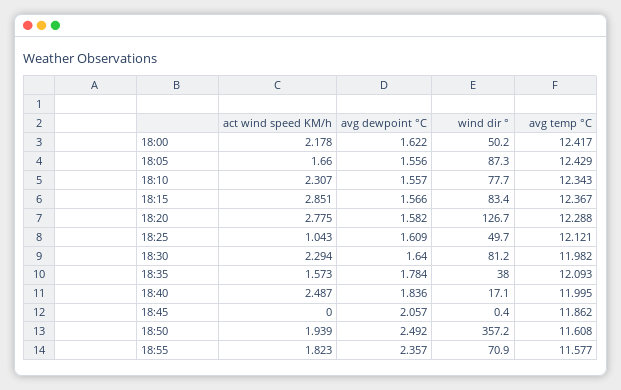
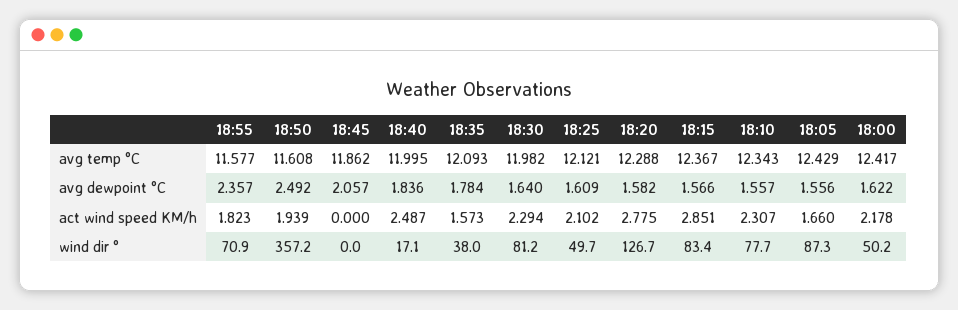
  {
    "act wind speed KM/h": {
      "18:00": 2.178,
      "18:05": 1.66,
      "18:10": 2.307,
      "18:15": 2.851,
      "18:20": 2.775,
-     "18:25": 1.043,
+     "18:25": 2.102,
      "18:30": 2.294,
      "18:35": 1.573,
      "18:40": 2.487,
      "18:45": 0,
      "18:50": 1.939,
      "18:55": 1.823
    },
    "avg dewpoint °C": {
      "18:00": 1.622,
      "18:05": 1.556,
      "18:10": 1.557,
      "18:15": 1.566,
      "18:20": 1.582,
      "18:25": 1.609,
      "18:30": 1.64,
      "18:35": 1.784,
      "18:40": 1.836,
      "18:45": 2.057,
      "18:50": 2.492,
      "18:55": 2.357
    },
    "wind dir °": {
      "18:00": 50.2,
      "18:05": 87.3,
      "18:10": 77.7,
      "18:15": 83.4,
      "18:20": 126.7,
      "18:25": 49.7,
      "18:30": 81.2,
      "18:35": 38,
      "18:40": 17.1,
-     "18:45": 0.4,
+     "18:45": 0,
      "18:50": 357.2,
      "18:55": 70.9
    },
    "avg temp °C": {
      "18:00": 12.417,
      "18:05": 12.429,
      "18:10": 12.343,
      "18:15": 12.367,
      "18:20": 12.288,
      "18:25": 12.121,
      "18:30": 11.982,
      "18:35": 12.093,
      "18:40": 11.995,
      "18:45": 11.862,
      "18:50": 11.608,
      "18:55": 11.577
    }
  }

